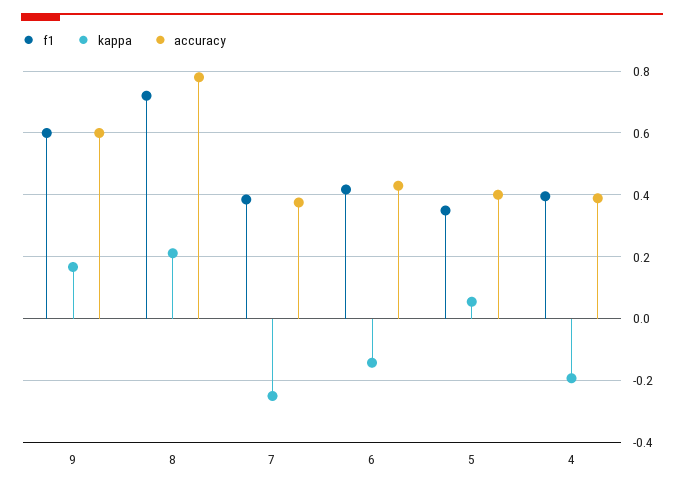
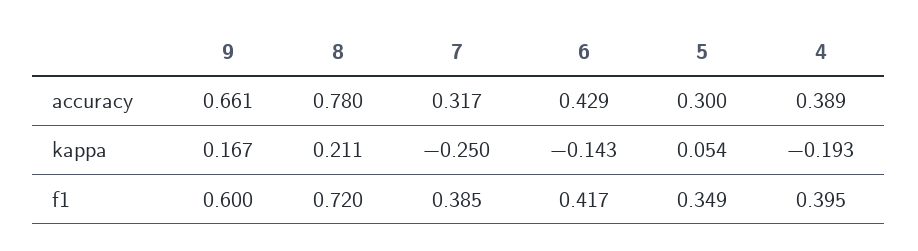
  {
    "f1": {
      "9": 0.6,
      "8": 0.72,
      "7": 0.385,
      "6": 0.417,
      "5": 0.349,
      "4": 0.395
    },
    "kappa": {
      "9": 0.167,
      "8": 0.211,
      "7": -0.25,
      "6": -0.143,
      "5": 0.054,
      "4": -0.193
    },
    "accuracy": {
-     "9": 0.6,
+     "9": 0.661,
      "8": 0.78,
-     "7": 0.38,
+     "7": 0.317,
      "6": 0.429,
-     "5": 0.4,
+     "5": 0.3,
      "4": 0.389
    }
  }

